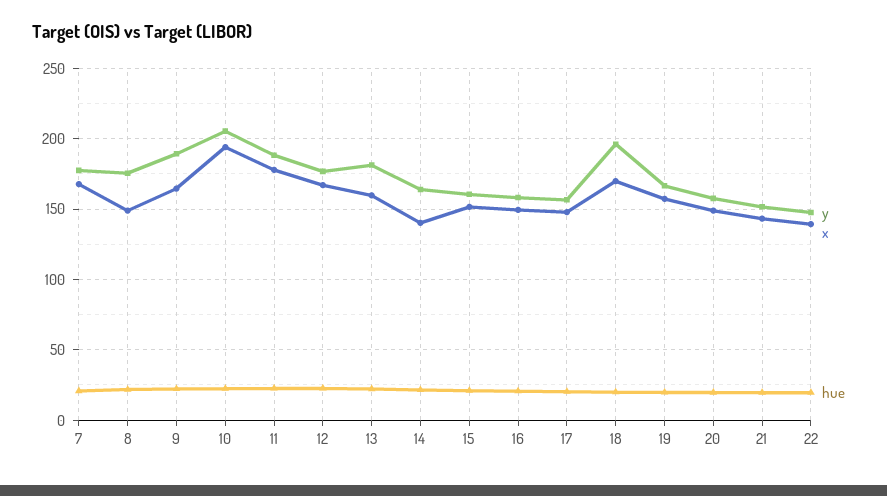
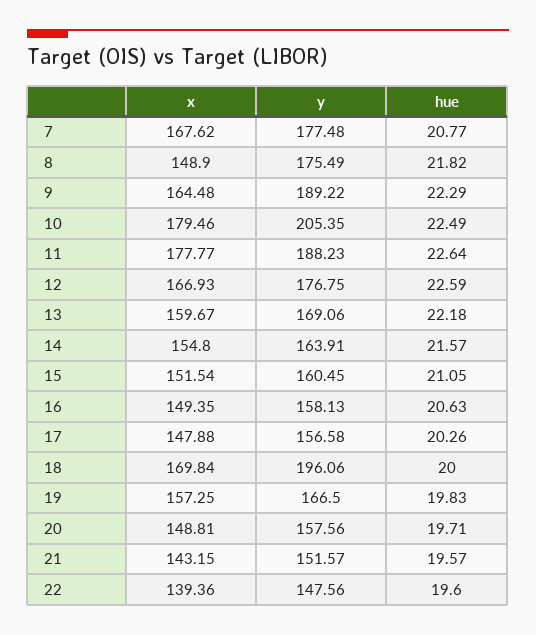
  {
    "y": {
      "7": 177.48,
      "8": 175.49,
      "9": 189.22,
      "10": 205.35,
      "11": 188.23,
      "12": 176.75,
-     "13": 180,
+     "13": 169.06,
      "14": 163.91,
      "15": 160.45,
      "16": 158.13,
      "17": 156.58,
      "18": 196.06,
      "19": 166.5,
      "20": 157.56,
      "21": 151.57,
      "22": 147.56
    },
    "x": {
      "7": 167.62,
      "8": 148.9,
      "9": 164.48,
-     "10": 195,
+     "10": 179.46,
      "11": 177.77,
      "12": 166.93,
      "13": 159.67,
-     "14": 140,
+     "14": 154.8,
      "15": 151.54,
      "16": 149.35,
      "17": 147.88,
      "18": 169.84,
      "19": 157.25,
      "20": 148.81,
      "21": 143.15,
      "22": 139.36
    },
    "hue": {
      "7": 20.77,
      "8": 21.82,
      "9": 22.29,
      "10": 22.49,
      "11": 22.64,
      "12": 22.59,
      "13": 22.18,
      "14": 21.57,
      "15": 21.05,
      "16": 20.63,
      "17": 20.26,
      "18": 20,
      "19": 19.83,
      "20": 19.71,
      "21": 19.57,
      "22": 19.6
    }
  }

